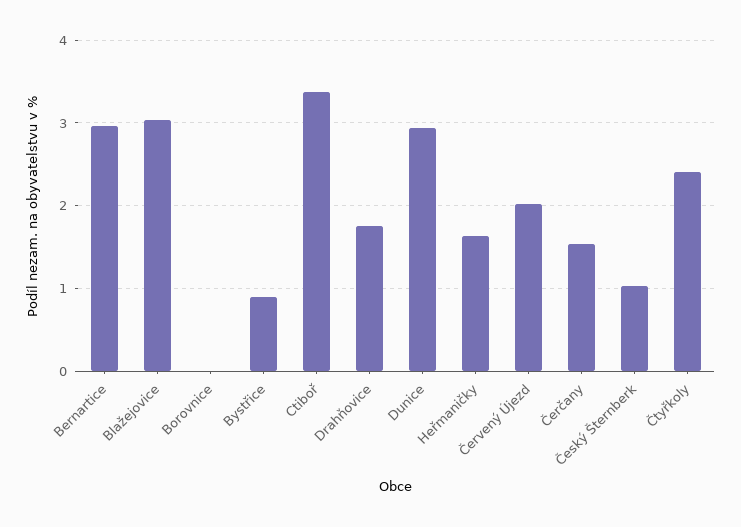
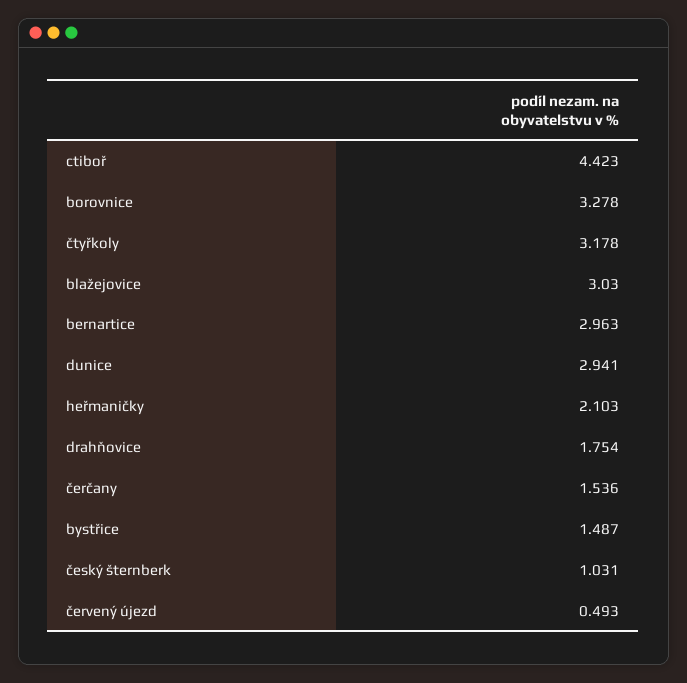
  {
    "Bernartice": 2.963,
    "Blažejovice": 3.03,
-   "Borovnice": 0,
+   "Borovnice": 3.278,
-   "Bystřice": 0.9,
+   "Bystřice": 1.487,
-   "Ctiboř": 3.4,
+   "Ctiboř": 4.423,
    "Drahňovice": 1.754,
    "Dunice": 2.941,
-   "Heřmaničky": 1.6,
+   "Heřmaničky": 2.103,
-   "Červený Újezd": 2,
+   "Červený Újezd": 0.493,
    "Čerčany": 1.536,
    "Český Šternberk": 1.031,
-   "Čtyřkoly": 2.4
+   "Čtyřkoly": 3.178
  }

